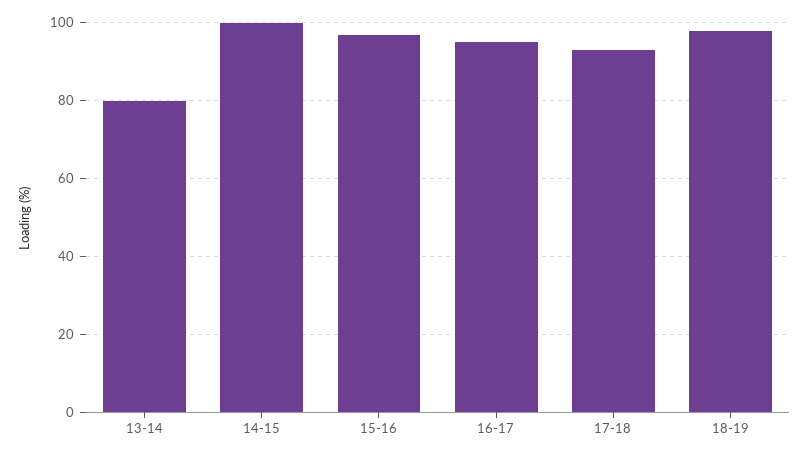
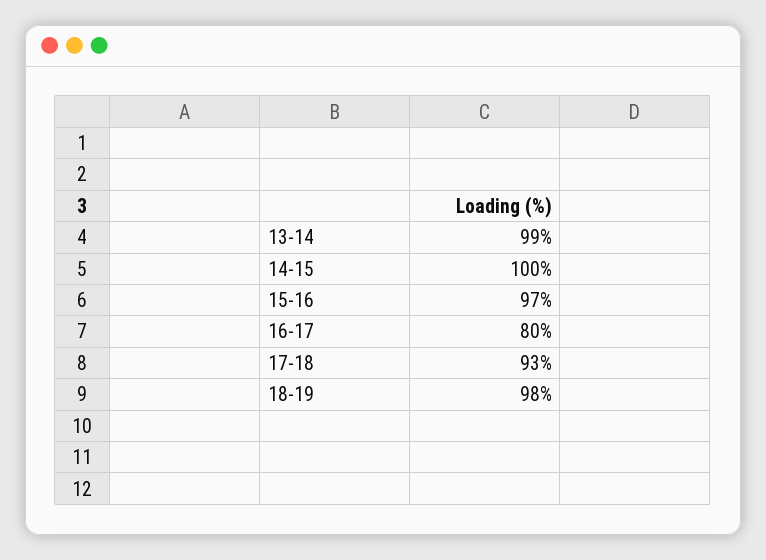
  {
-   "13-14": 80,
+   "13-14": 99,
    "14-15": 100,
    "15-16": 97,
-   "16-17": 95,
+   "16-17": 80,
    "17-18": 93,
    "18-19": 98
  }

